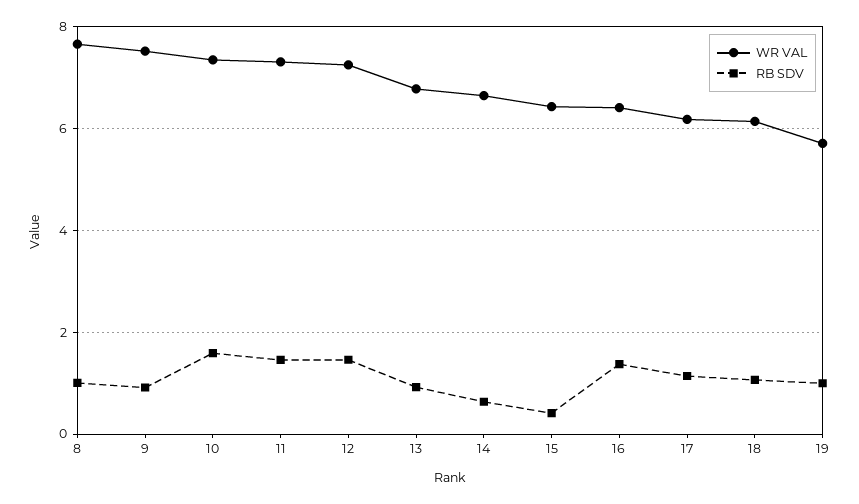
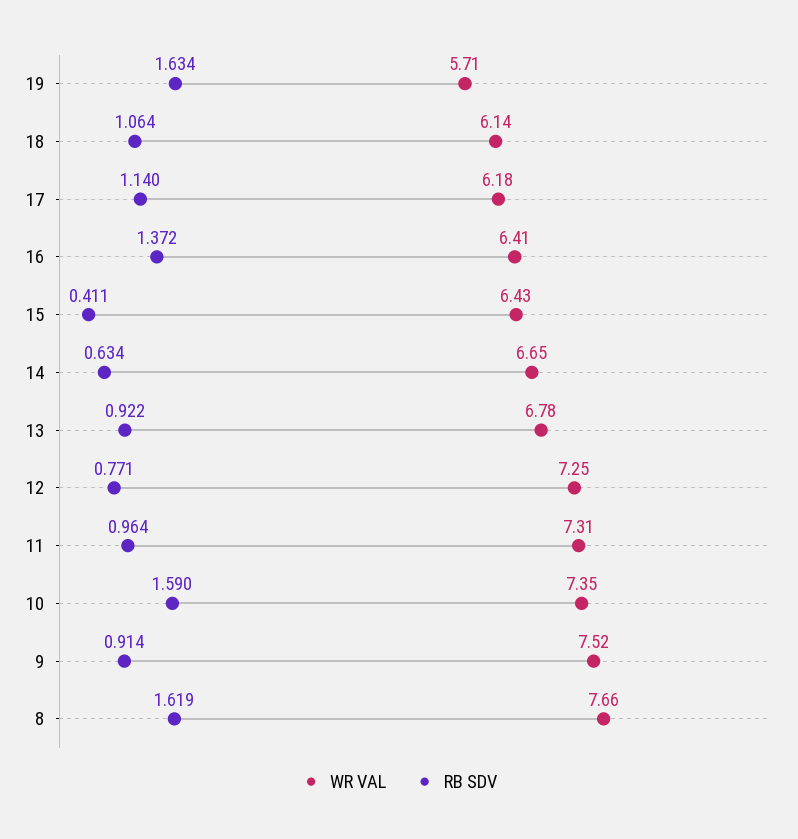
  {
    "WR VAL": {
      "8": 7.66,
      "9": 7.52,
      "10": 7.35,
      "11": 7.31,
      "12": 7.25,
      "13": 6.78,
      "14": 6.65,
      "15": 6.43,
      "16": 6.41,
      "17": 6.18,
      "18": 6.14,
      "19": 5.71
    },
    "RB SDV": {
-     "8": 1,
+     "8": 1.619,
      "9": 0.914,
      "10": 1.59,
-     "11": 1.4,
+     "11": 0.964,
-     "12": 1.4,
+     "12": 0.771,
      "13": 0.922,
      "14": 0.634,
      "15": 0.411,
      "16": 1.372,
      "17": 1.14,
      "18": 1.064,
-     "19": 1
+     "19": 1.634
    }
  }

